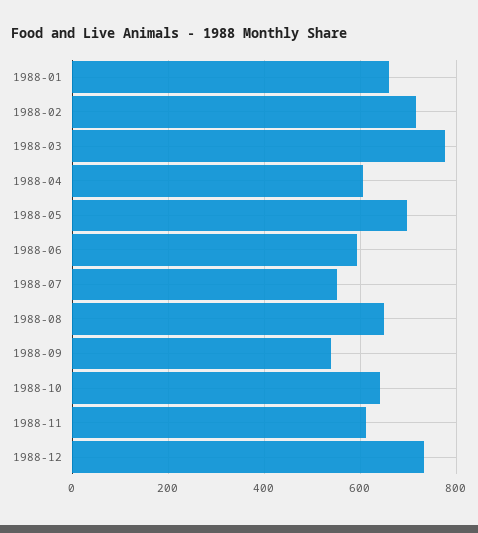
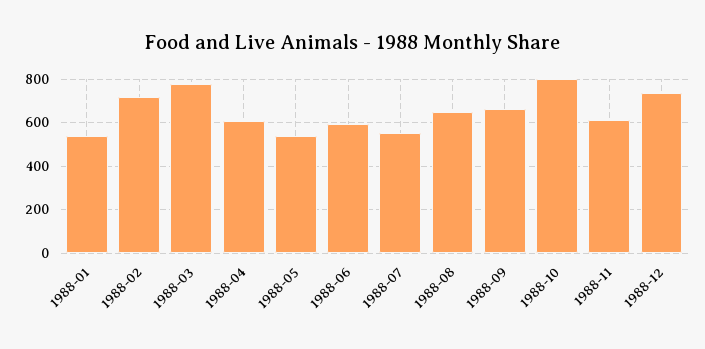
  {
-   "1988-01": 660,
+   "1988-01": 550,
    "1988-02": 720,
    "1988-03": 780,
    "1988-04": 600,
-   "1988-05": 700,
+   "1988-05": 550,
    "1988-06": 600,
    "1988-07": 560,
    "1988-08": 660,
-   "1988-09": 540,
+   "1988-09": 650,
-   "1988-10": 640,
+   "1988-10": 800,
    "1988-11": 620,
    "1988-12": 740
  }

